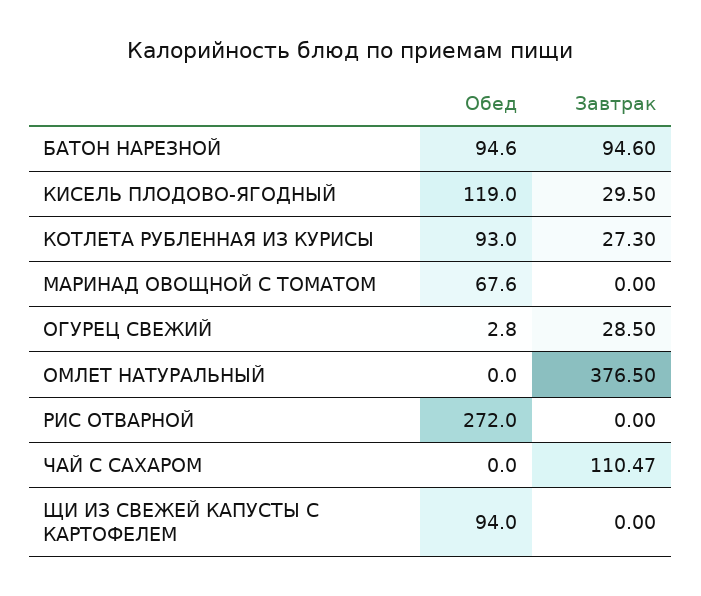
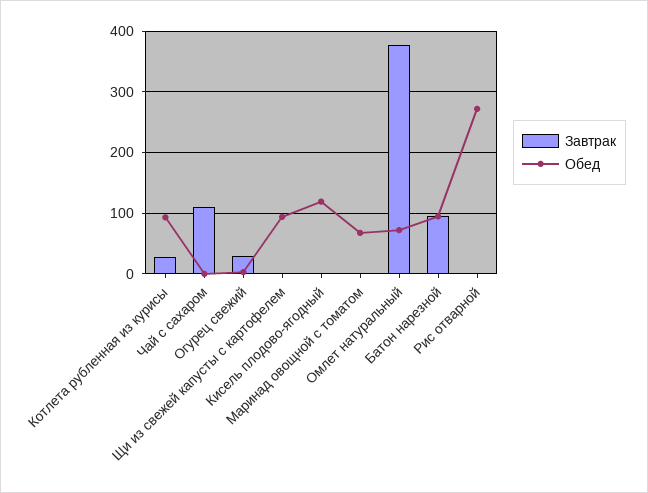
  {
    "Обед": {
      "БАТОН НАРЕЗНОЙ": 94.6,
      "КИСЕЛЬ ПЛОДОВО-ЯГОДНЫЙ": 119,
      "КОТЛЕТА РУБЛЕННАЯ ИЗ КУРИСЫ": 93,
      "МАРИНАД ОВОЩНОЙ С ТОМАТОМ": 67.6,
      "ОГУРЕЦ СВЕЖИЙ": 2.8,
-     "ОМЛЕТ НАТУРАЛЬНЫЙ": 0,
+     "ОМЛЕТ НАТУРАЛЬНЫЙ": 70,
      "РИС ОТВАРНОЙ": 272,
      "ЧАЙ С САХАРОМ": 0,
      "ЩИ ИЗ СВЕЖЕЙ КАПУСТЫ С КАРТОФЕЛЕМ": 94
    },
    "Завтрак": {
      "БАТОН НАРЕЗНОЙ": 94.6,
-     "КИСЕЛЬ ПЛОДОВО-ЯГОДНЫЙ": 29.5,
+     "КИСЕЛЬ ПЛОДОВО-ЯГОДНЫЙ": 0,
      "КОТЛЕТА РУБЛЕННАЯ ИЗ КУРИСЫ": 27.3,
      "МАРИНАД ОВОЩНОЙ С ТОМАТОМ": 0,
      "ОГУРЕЦ СВЕЖИЙ": 28.5,
      "ОМЛЕТ НАТУРАЛЬНЫЙ": 376.5,
      "РИС ОТВАРНОЙ": 0,
      "ЧАЙ С САХАРОМ": 110.47,
      "ЩИ ИЗ СВЕЖЕЙ КАПУСТЫ С КАРТОФЕЛЕМ": 0
    }
  }

